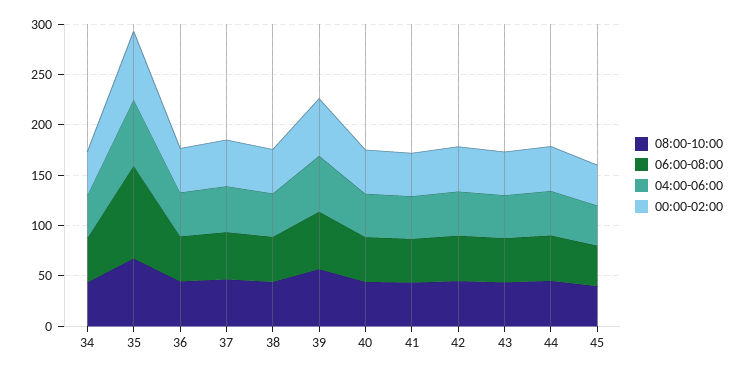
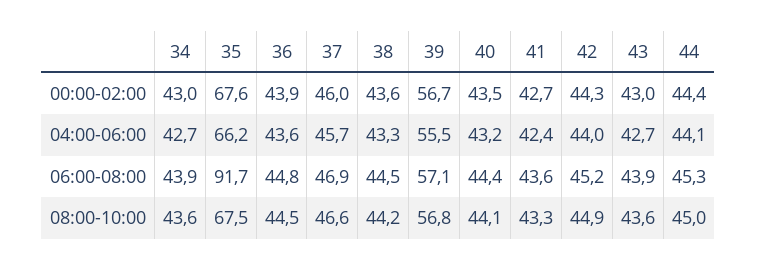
  {
    "08:00-10:00": {
      "34": 43.6,
      "35": 67.5,
      "36": 44.5,
      "37": 46.6,
      "38": 44.2,
      "39": 56.8,
      "40": 44.1,
      "41": 43.3,
      "42": 44.9,
      "43": 43.6,
-     "44": 45,
+     "44": 45
-     "45": 40
    },
    "06:00-08:00": {
      "34": 43.9,
      "35": 91.7,
      "36": 44.8,
      "37": 46.9,
      "38": 44.5,
      "39": 57.1,
      "40": 44.4,
      "41": 43.6,
      "42": 45.2,
      "43": 43.9,
-     "44": 45.3,
+     "44": 45.3
-     "45": 40
    },
    "04:00-06:00": {
      "34": 42.7,
      "35": 66.2,
      "36": 43.6,
      "37": 45.7,
      "38": 43.3,
      "39": 55.5,
      "40": 43.2,
      "41": 42.4,
      "42": 44,
      "43": 42.7,
-     "44": 44.1,
+     "44": 44.1
-     "45": 40
    },
    "00:00-02:00": {
      "34": 43,
      "35": 67.6,
      "36": 43.9,
      "37": 46,
      "38": 43.6,
      "39": 56.7,
      "40": 43.5,
      "41": 42.7,
      "42": 44.3,
      "43": 43,
-     "44": 44.4,
+     "44": 44.4
-     "45": 40
    }
  }

